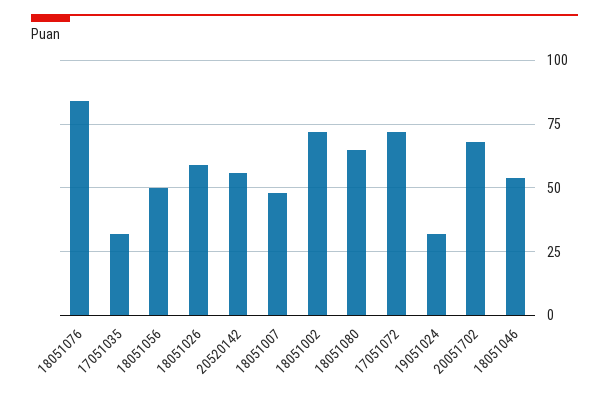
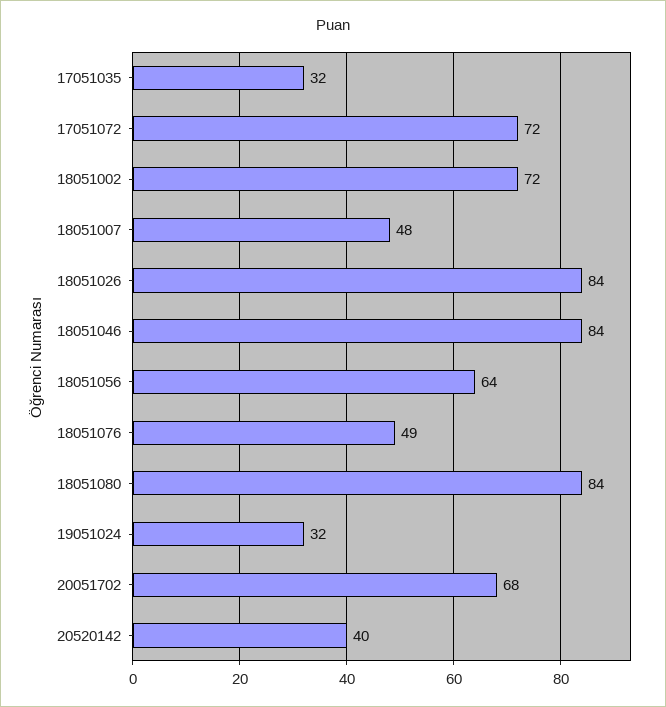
  {
-   "18051076": 85,
+   "18051076": 49,
    "17051035": 32,
-   "18051056": 50,
+   "18051056": 64,
-   "18051026": 60,
+   "18051026": 84,
-   "20520142": 55,
+   "20520142": 40,
    "18051007": 48,
    "18051002": 72,
-   "18051080": 65,
+   "18051080": 84,
    "17051072": 72,
    "19051024": 32,
    "20051702": 68,
-   "18051046": 55
+   "18051046": 84
  }

